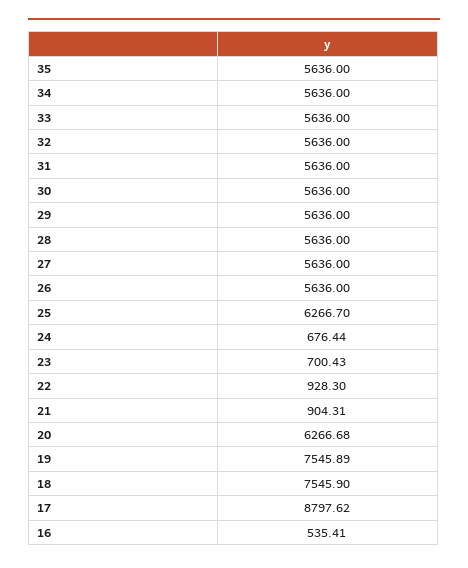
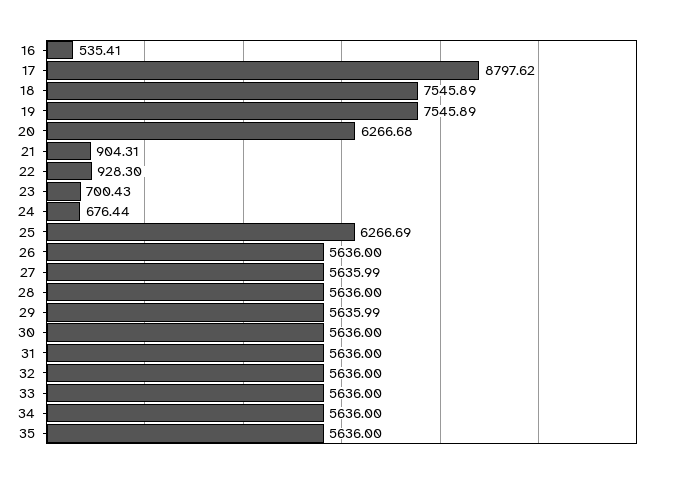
  {
    "35": 5636,
    "34": 5636,
    "33": 5636,
    "32": 5636,
    "31": 5636,
    "30": 5636,
-   "29": 5636,
+   "29": 5635.99,
    "28": 5636,
-   "27": 5636,
+   "27": 5635.99,
    "26": 5636,
-   "25": 6266.7,
+   "25": 6266.69,
    "24": 676.44,
    "23": 700.43,
    "22": 928.3,
    "21": 904.31,
    "20": 6266.68,
    "19": 7545.89,
-   "18": 7545.9,
+   "18": 7545.89,
    "17": 8797.62,
    "16": 535.41
  }

